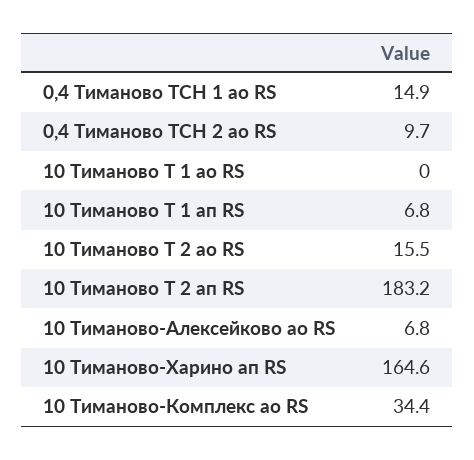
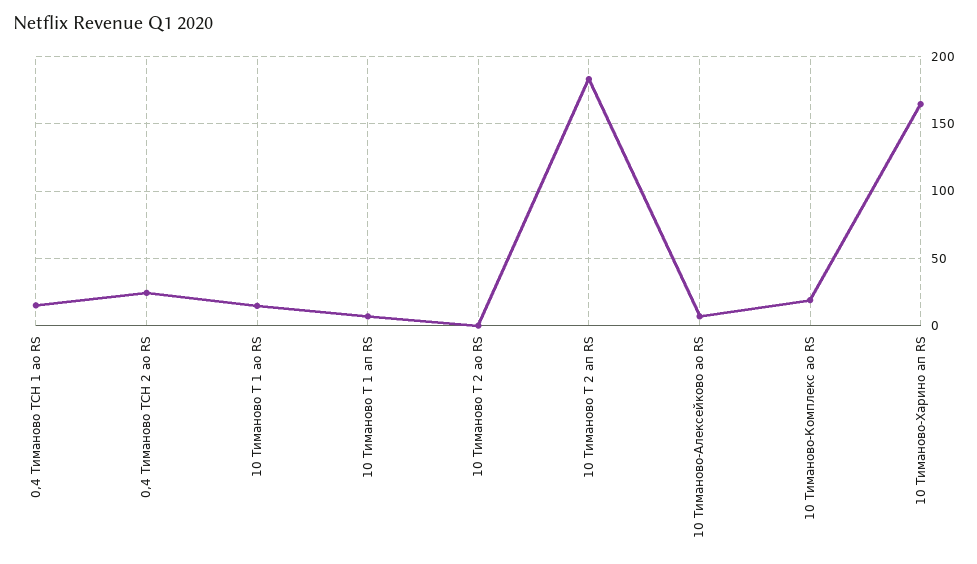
  {
    "0,4 Тиманово ТСН 1 ао RS": 14.9,
-   "0,4 Тиманово ТСН 2 ао RS": 9.7,
+   "0,4 Тиманово ТСН 2 ао RS": 25,
-   "10 Тиманово Т 1 ао RS": 0,
+   "10 Тиманово Т 1 ао RS": 15,
    "10 Тиманово Т 1 ап RS": 6.8,
-   "10 Тиманово Т 2 ао RS": 15.5,
+   "10 Тиманово Т 2 ао RS": 0,
    "10 Тиманово Т 2 ап RS": 183.2,
    "10 Тиманово-Алексейково ао RS": 6.8,
    "10 Тиманово-Харино ап RS": 164.6,
-   "10 Тиманово-Комплекс ао RS": 34.4
+   "10 Тиманово-Комплекс ао RS": 20
  }

